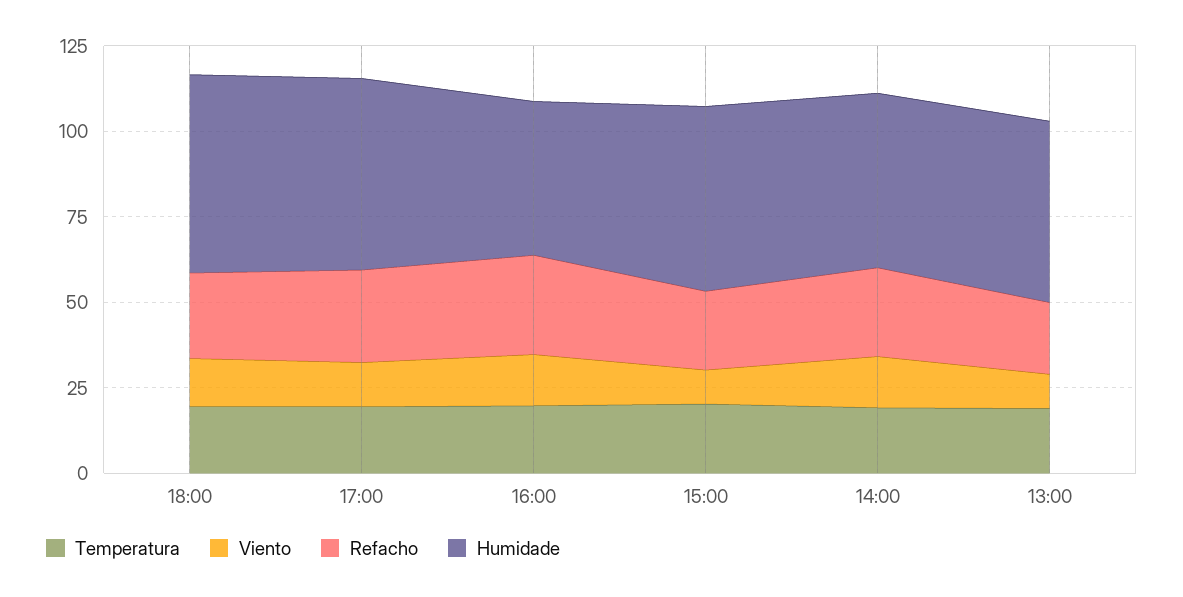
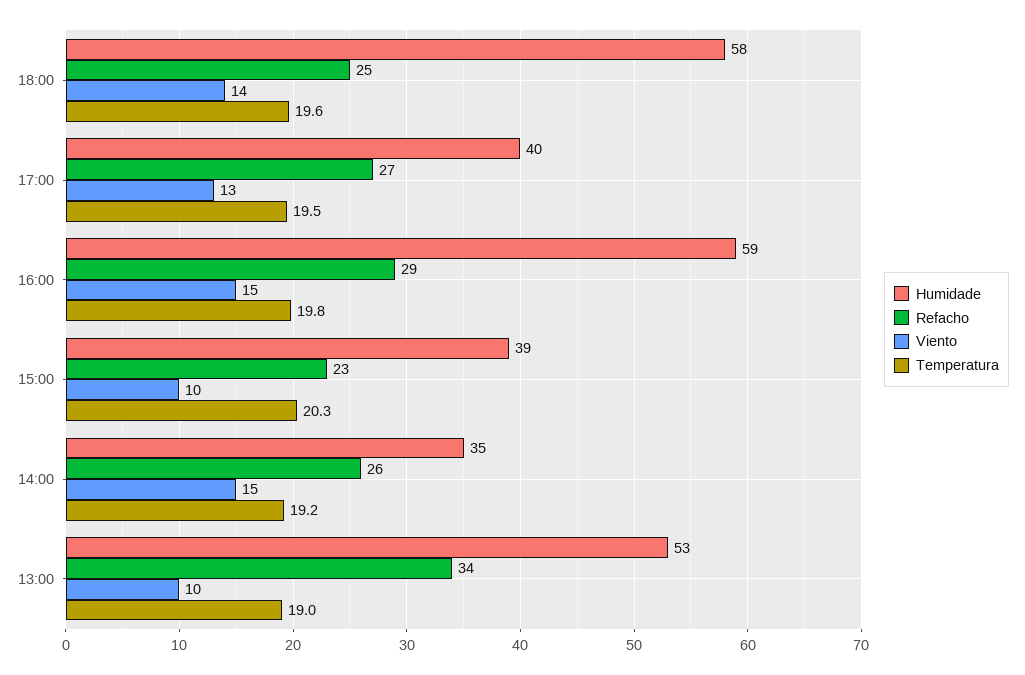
  {
    "Temperatura": {
      "18:00": 19.6,
      "17:00": 19.5,
      "16:00": 19.8,
      "15:00": 20.3,
      "14:00": 19.2,
      "13:00": 19
    },
    "Viento": {
      "18:00": 14,
      "17:00": 13,
      "16:00": 15,
      "15:00": 10,
      "14:00": 15,
      "13:00": 10
    },
    "Refacho": {
      "18:00": 25,
      "17:00": 27,
      "16:00": 29,
      "15:00": 23,
      "14:00": 26,
-     "13:00": 20
+     "13:00": 34
    },
    "Humidade": {
      "18:00": 58,
-     "17:00": 55,
+     "17:00": 40,
-     "16:00": 45,
+     "16:00": 59,
-     "15:00": 55,
+     "15:00": 39,
-     "14:00": 50,
+     "14:00": 35,
      "13:00": 53
    }
  }

